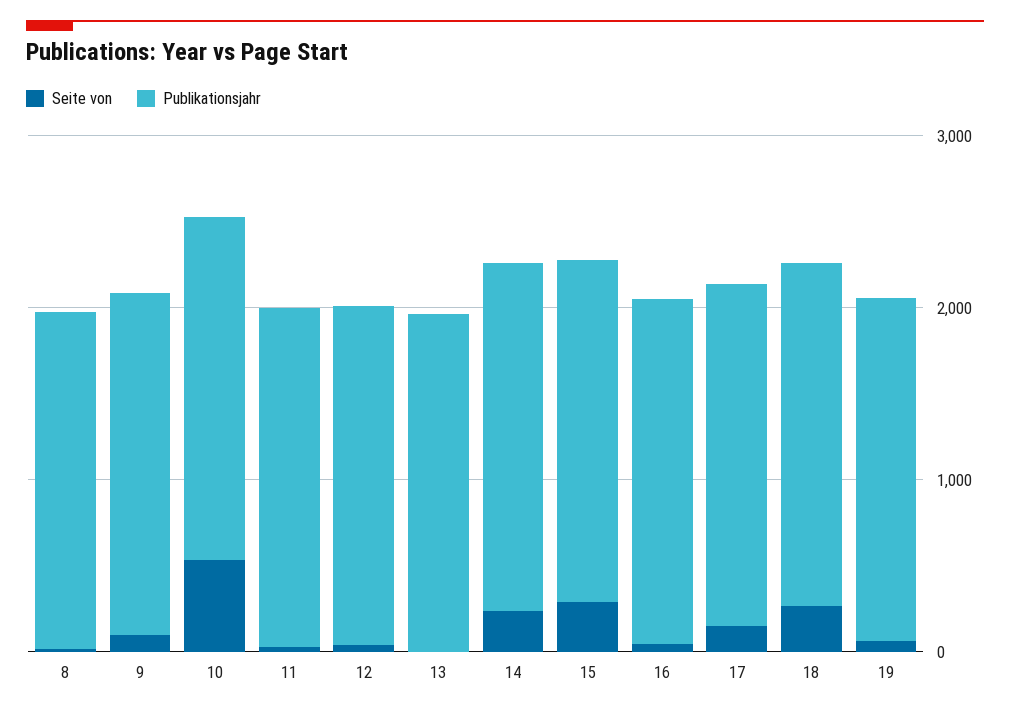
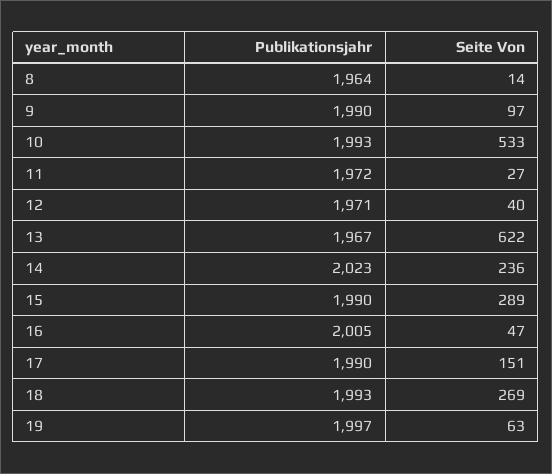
  {
    "Seite von": {
      "8": 14,
      "9": 97,
      "10": 533,
      "11": 27,
      "12": 40,
-     "13": 0,
+     "13": 622,
      "14": 236,
      "15": 289,
      "16": 47,
      "17": 151,
      "18": 269,
      "19": 63
    },
    "Publikationsjahr": {
      "8": 1964,
      "9": 1990,
      "10": 1993,
      "11": 1972,
      "12": 1971,
      "13": 1967,
      "14": 2023,
      "15": 1990,
      "16": 2005,
      "17": 1990,
      "18": 1993,
      "19": 1997
    }
  }

